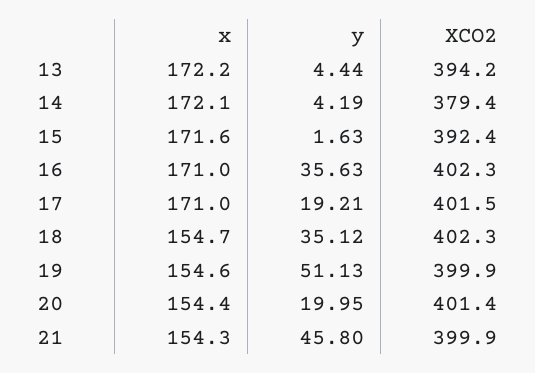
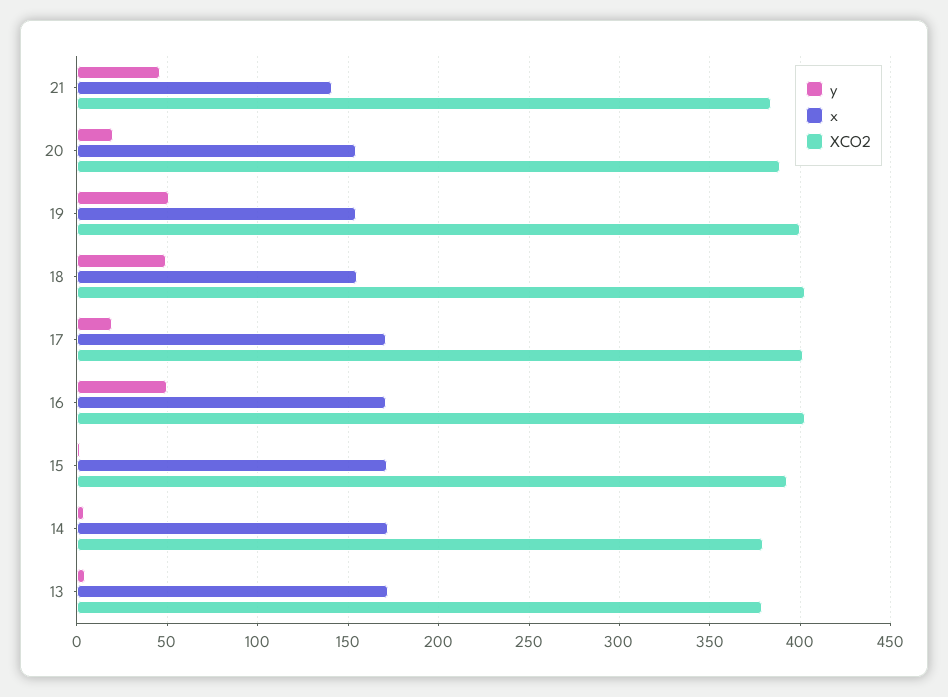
  {
    "x": {
      "13": 172.2,
      "14": 172.1,
      "15": 171.6,
      "16": 171,
      "17": 171,
      "18": 154.7,
      "19": 154.6,
      "20": 154.4,
-     "21": 154.3
+     "21": 140
    },
    "y": {
      "13": 4.44,
      "14": 4.19,
      "15": 1.63,
-     "16": 35.63,
+     "16": 50,
      "17": 19.21,
-     "18": 35.12,
+     "18": 50,
      "19": 51.13,
      "20": 19.95,
      "21": 45.8
    },
    "XCO2": {
-     "13": 394.2,
+     "13": 380,
      "14": 379.4,
      "15": 392.4,
      "16": 402.3,
      "17": 401.5,
      "18": 402.3,
      "19": 399.9,
-     "20": 401.4,
+     "20": 390,
-     "21": 399.9
+     "21": 385
    }
  }

